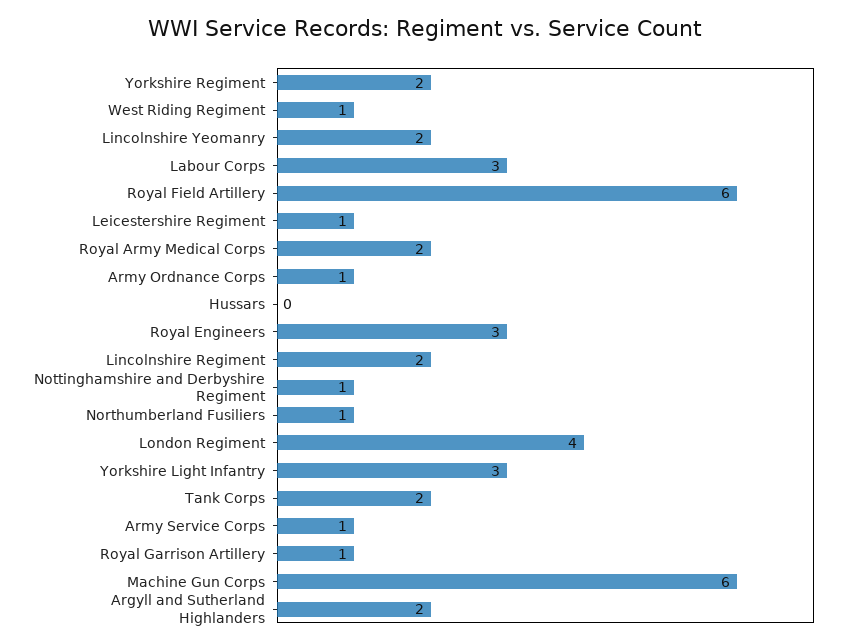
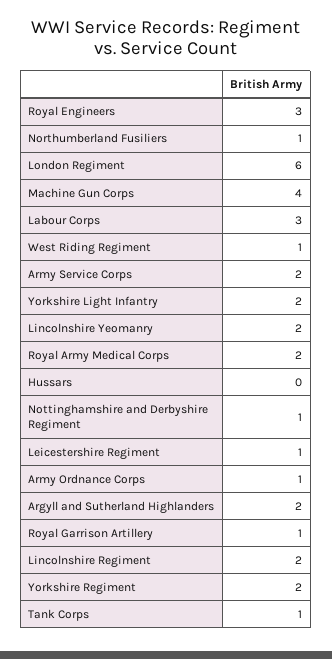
  {
    "Yorkshire Regiment": 2,
    "West Riding Regiment": 1,
    "Lincolnshire Yeomanry": 2,
    "Labour Corps": 3,
-   "Royal Field Artillery": 6,
    "Leicestershire Regiment": 1,
    "Royal Army Medical Corps": 2,
    "Army Ordnance Corps": 1,
    "Hussars": 0,
    "Royal Engineers": 3,
    "Lincolnshire Regiment": 2,
    "Nottinghamshire and Derbyshire Regiment": 1,
    "Northumberland Fusiliers": 1,
-   "London Regiment": 4,
+   "London Regiment": 6,
-   "Yorkshire Light Infantry": 3,
+   "Yorkshire Light Infantry": 2,
-   "Tank Corps": 2,
+   "Tank Corps": 1,
-   "Army Service Corps": 1,
+   "Army Service Corps": 2,
    "Royal Garrison Artillery": 1,
-   "Machine Gun Corps": 6,
+   "Machine Gun Corps": 4,
    "Argyll and Sutherland Highlanders": 2
  }

